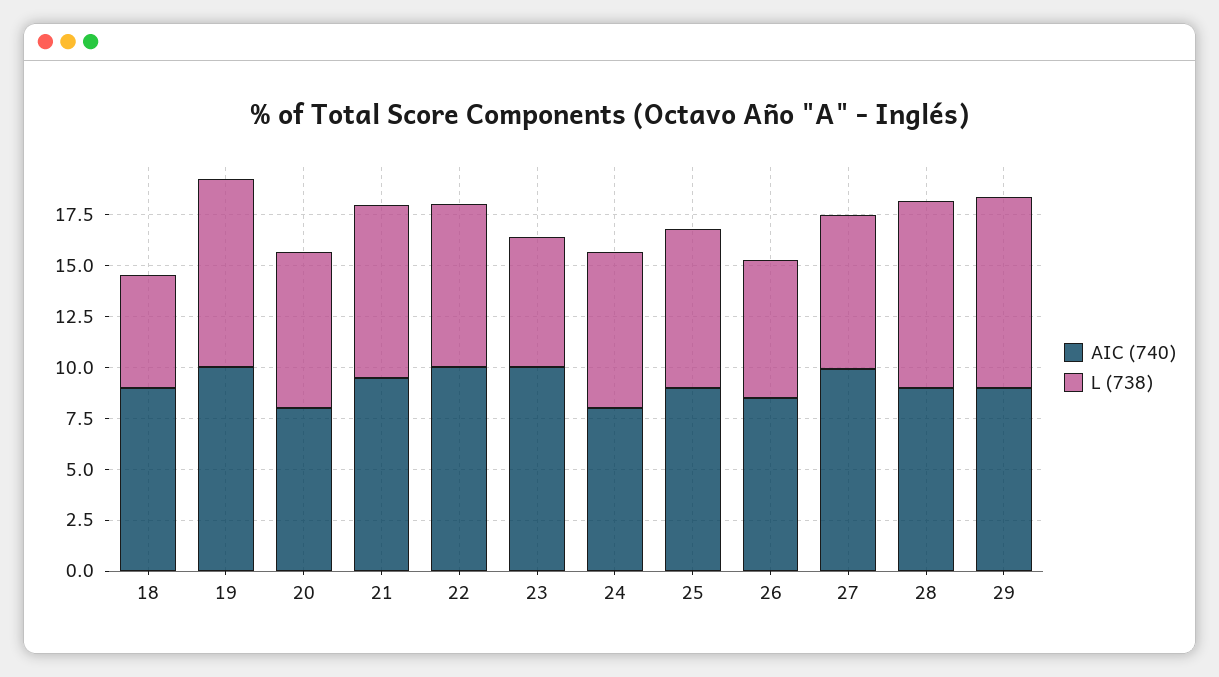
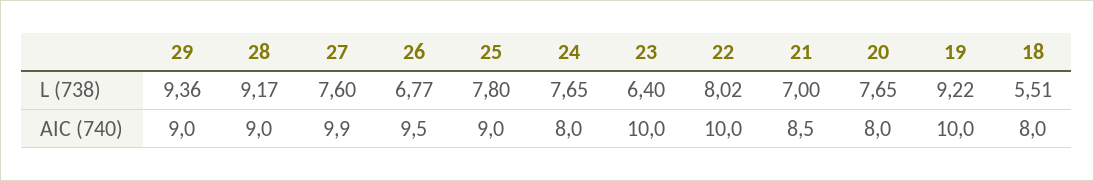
  {
    "AIC (740)": {
-     "18": 9,
+     "18": 8,
      "19": 10,
      "20": 8,
-     "21": 9.5,
+     "21": 8.5,
      "22": 10,
      "23": 10,
      "24": 8,
      "25": 9,
-     "26": 8.5,
+     "26": 9.5,
      "27": 9.9,
      "28": 9,
      "29": 9
    },
    "L (738)": {
      "18": 5.51,
      "19": 9.22,
      "20": 7.65,
-     "21": 8.5,
+     "21": 7,
      "22": 8.02,
      "23": 6.4,
      "24": 7.65,
      "25": 7.8,
      "26": 6.77,
      "27": 7.6,
      "28": 9.17,
      "29": 9.36
    }
  }

